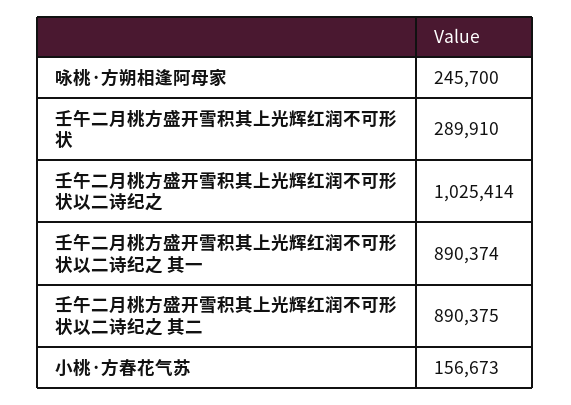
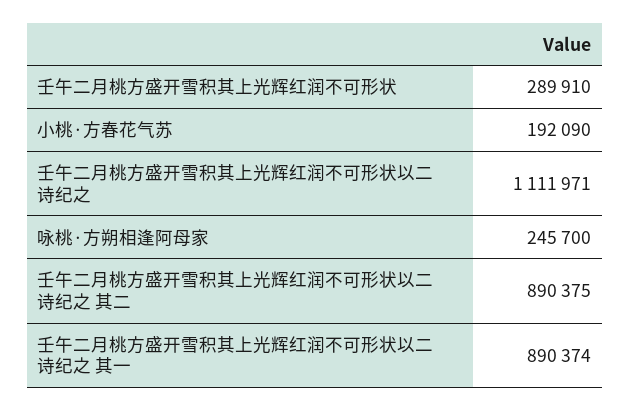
  {
    "咏桃·方朔相逢阿母家": 245700,
    "壬午二月桃方盛开雪积其上光辉红润不可形状": 289910,
-   "壬午二月桃方盛开雪积其上光辉红润不可形状以二诗纪之": 1025414,
+   "壬午二月桃方盛开雪积其上光辉红润不可形状以二诗纪之": 1111971,
    "壬午二月桃方盛开雪积其上光辉红润不可形状以二诗纪之 其一": 890374,
    "壬午二月桃方盛开雪积其上光辉红润不可形状以二诗纪之 其二": 890375,
-   "小桃·方春花气苏": 156673
+   "小桃·方春花气苏": 192090
  }

